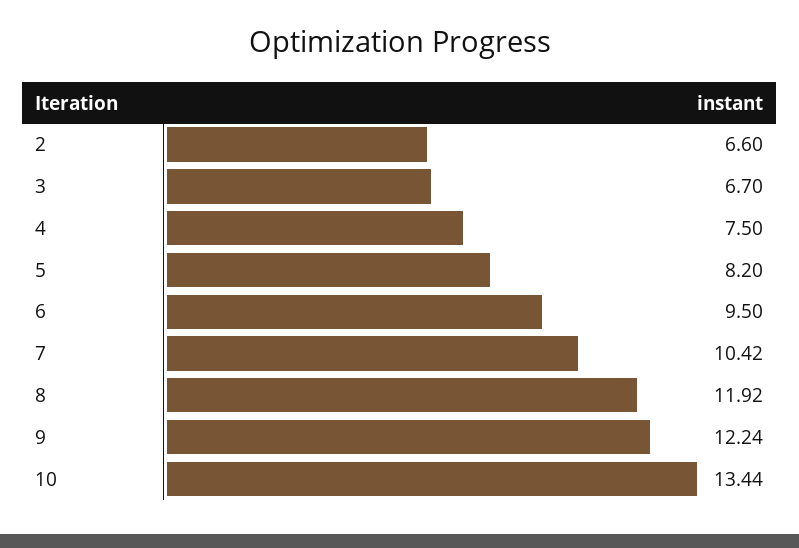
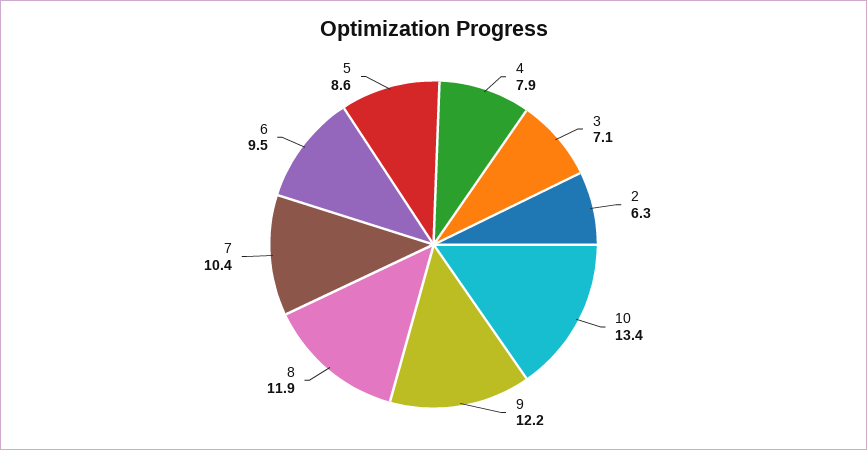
  {
-   "2": 6.6,
+   "2": 6.3,
-   "3": 6.7,
+   "3": 7.1,
-   "4": 7.5,
+   "4": 7.9,
-   "5": 8.2,
+   "5": 8.6,
    "6": 9.5,
    "7": 10.42,
    "8": 11.92,
    "9": 12.24,
    "10": 13.44
  }

